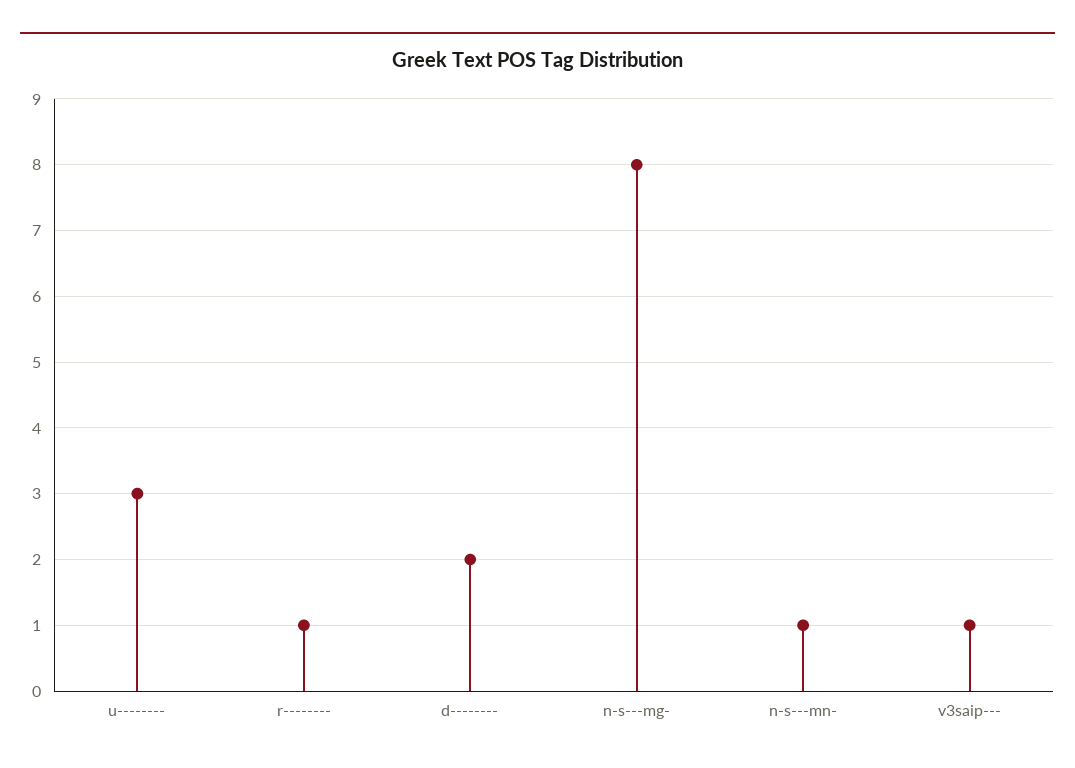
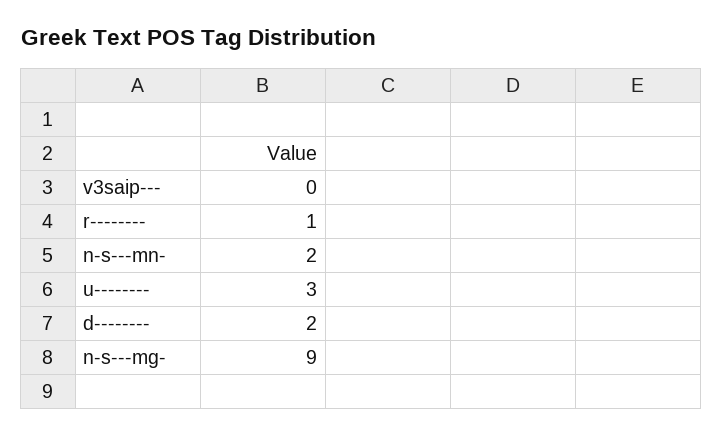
  {
    "u--------": 3,
    "r--------": 1,
    "d--------": 2,
-   "n-s---mg-": 8,
+   "n-s---mg-": 9,
-   "n-s---mn-": 1,
+   "n-s---mn-": 2,
-   "v3saip---": 1
+   "v3saip---": 0
  }

